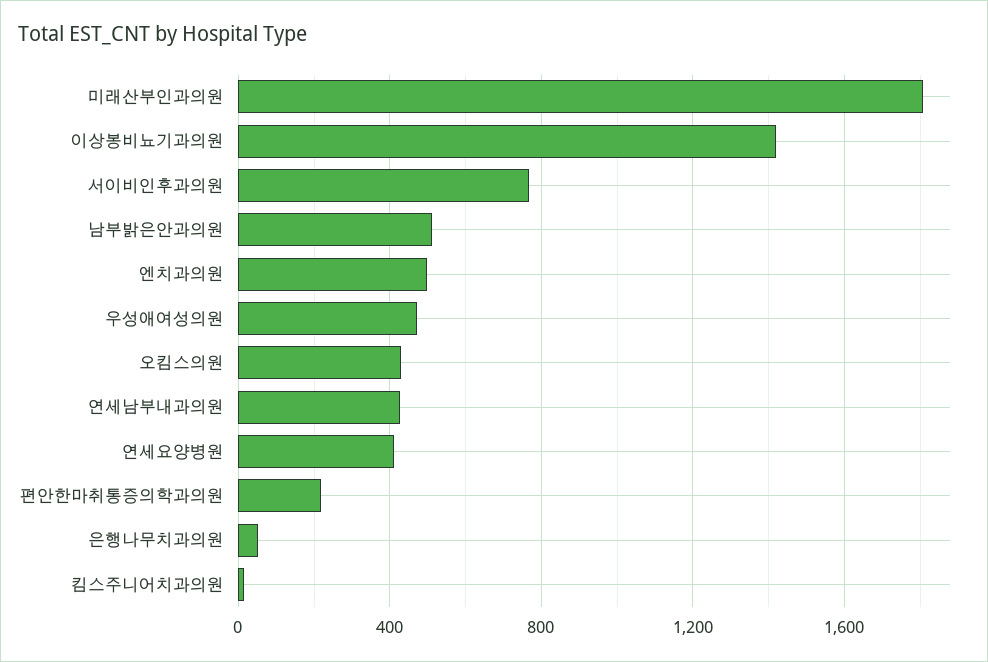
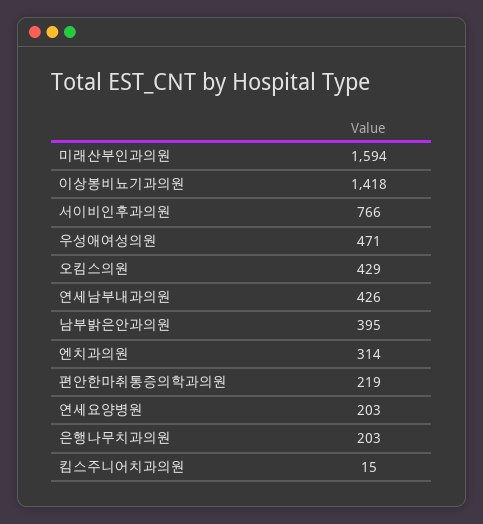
  {
-   "미래산부인과의원": 1800,
+   "미래산부인과의원": 1594,
    "이상봉비뇨기과의원": 1418,
    "서이비인후과의원": 766,
-   "남부밝은안과의원": 500,
+   "남부밝은안과의원": 395,
-   "엔치과의원": 500,
+   "엔치과의원": 314,
    "우성애여성의원": 471,
    "오킴스의원": 429,
    "연세남부내과의원": 426,
-   "연세요양병원": 400,
+   "연세요양병원": 203,
    "편안한마취통증의학과의원": 219,
-   "은행나무치과의원": 50,
+   "은행나무치과의원": 203,
    "킴스주니어치과의원": 15
  }

